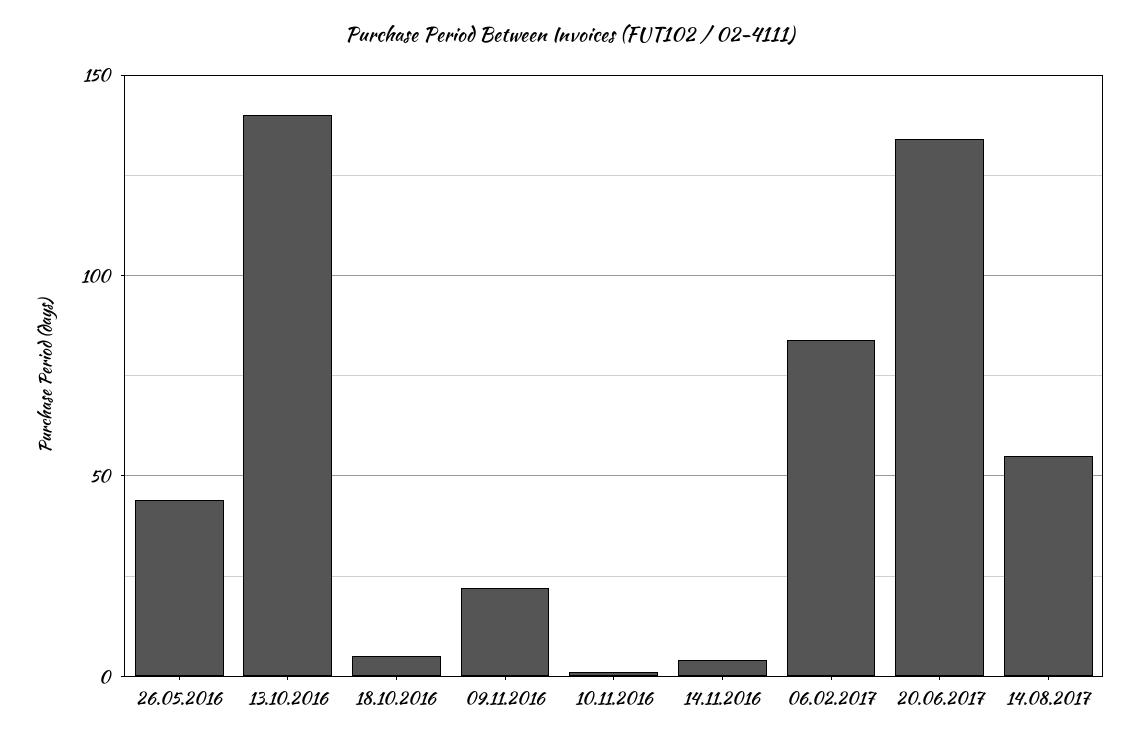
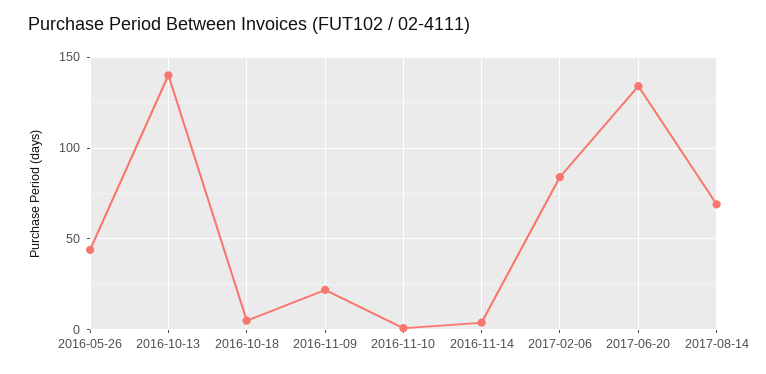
  {
    "26.05.2016": 45,
    "13.10.2016": 140,
    "18.10.2016": 5,
    "09.11.2016": 20,
    "10.11.2016": 0,
    "14.11.2016": 5,
    "06.02.2017": 85,
    "20.06.2017": 135,
-   "14.08.2017": 55
+   "14.08.2017": 70
  }

